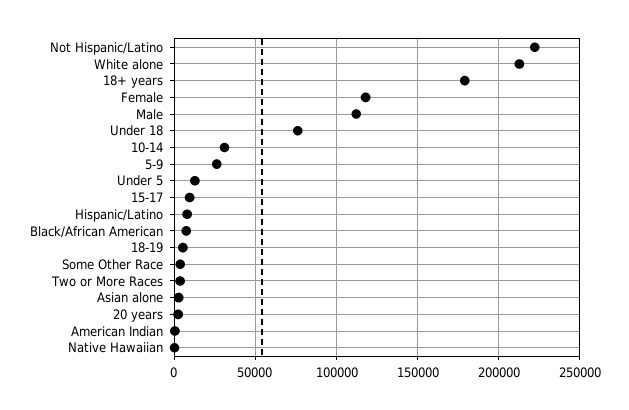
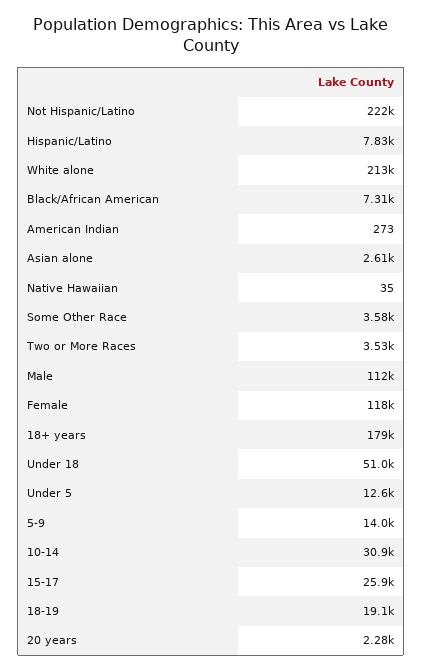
  {
    "Not Hispanic/Latino": 222000,
    "White alone": 213000,
    "18+ years": 179000,
    "Female": 118000,
    "Male": 112000,
-   "Under 18": 75000,
+   "Under 18": 51000,
    "10-14": 30900,
-   "5-9": 25000,
+   "5-9": 14000,
    "Under 5": 12600,
-   "15-17": 10000,
+   "15-17": 25900,
    "Hispanic/Latino": 7830,
    "Black/African American": 7310,
-   "18-19": 5000,
+   "18-19": 19100,
    "Some Other Race": 3580,
    "Two or More Races": 3530,
    "Asian alone": 2610,
    "20 years": 2280,
    "American Indian": 273,
    "Native Hawaiian": 35
  }

